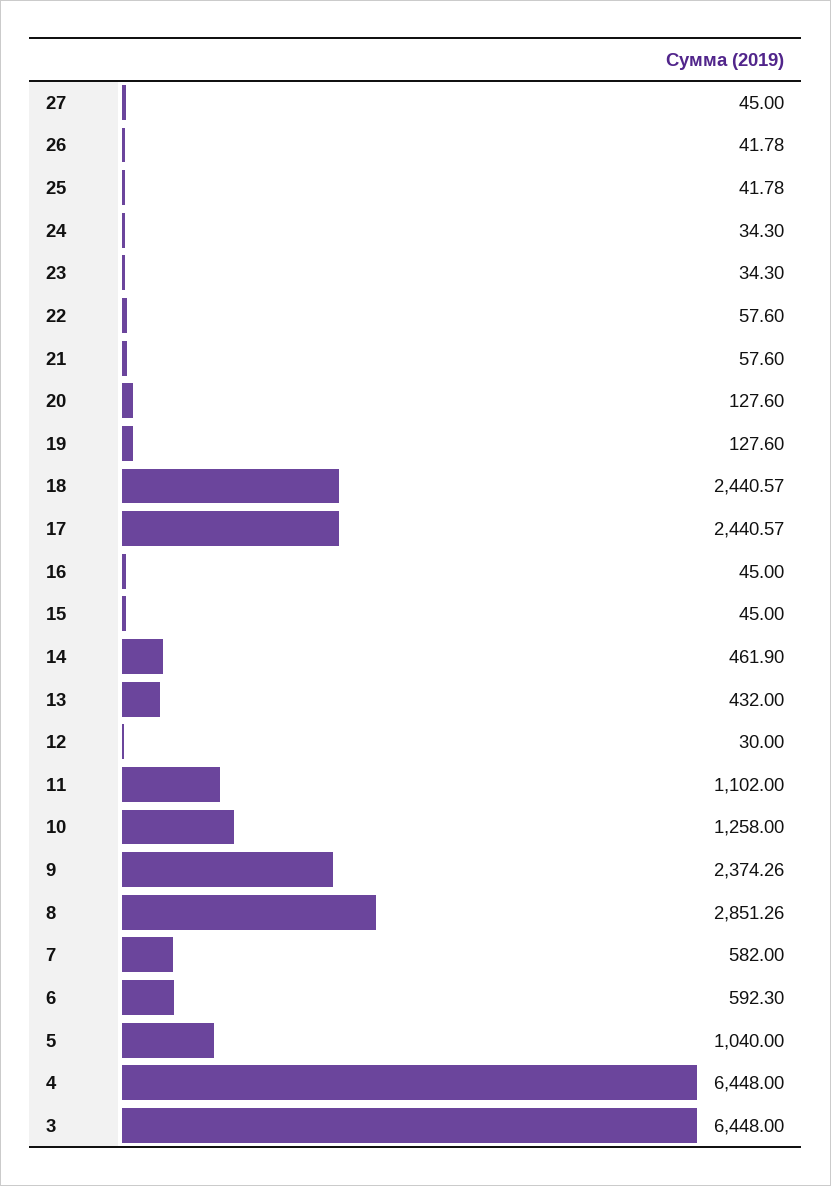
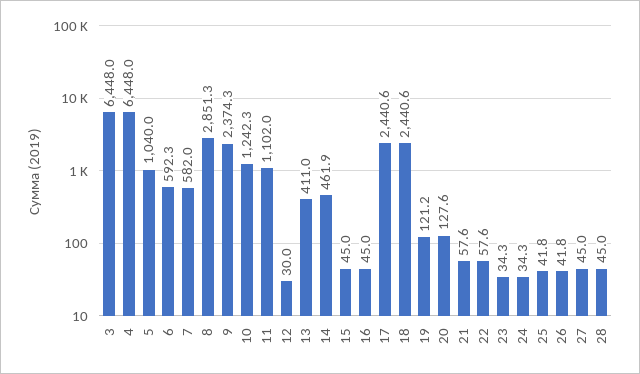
  {
    "27": 45,
    "26": 41.78,
    "25": 41.78,
    "24": 34.3,
    "23": 34.3,
    "22": 57.6,
    "21": 57.6,
    "20": 127.6,
-   "19": 127.6,
+   "19": 121.2,
    "18": 2440.57,
    "17": 2440.57,
    "16": 45,
    "15": 45,
    "14": 461.9,
-   "13": 432,
+   "13": 411,
    "12": 30,
    "11": 1102,
-   "10": 1258,
+   "10": 1242.3,
    "9": 2374.26,
    "8": 2851.26,
    "7": 582,
    "6": 592.3,
    "5": 1040,
    "4": 6448,
-   "3": 6448
+   "3": 6448,
+   "28": 45
  }

